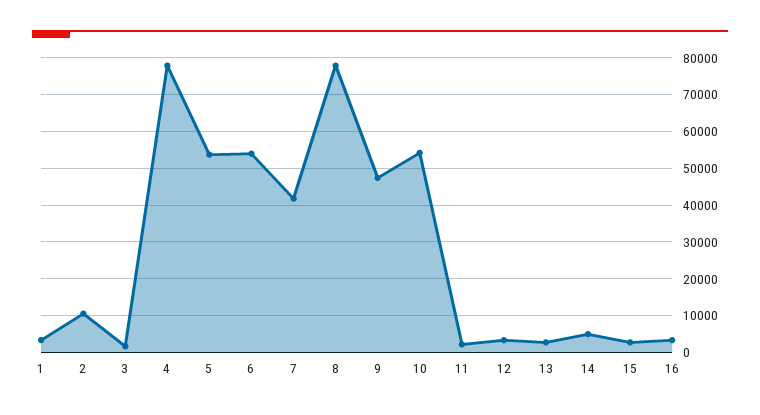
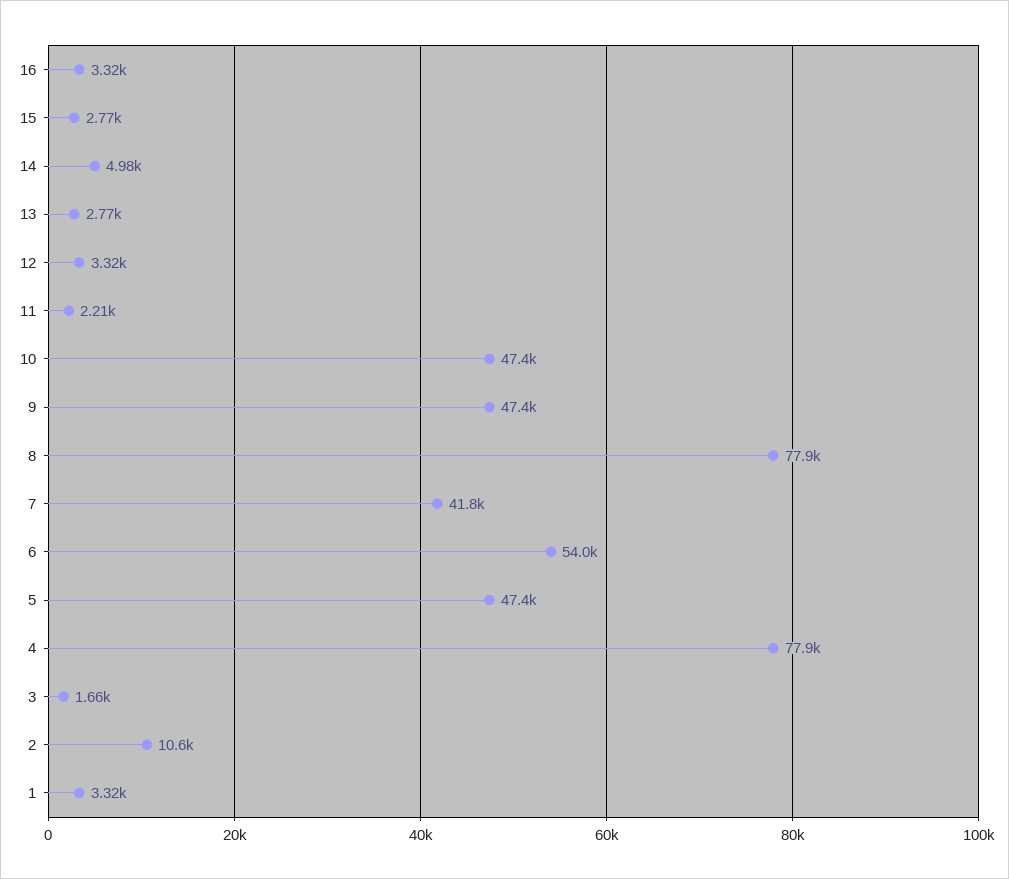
  {
    "1": 3320,
    "2": 10600,
    "3": 1660,
    "4": 77900,
-   "5": 54000,
+   "5": 47400,
    "6": 54000,
    "7": 41800,
    "8": 77900,
    "9": 47400,
-   "10": 54000,
+   "10": 47400,
    "11": 2210,
    "12": 3320,
    "13": 2770,
    "14": 4980,
    "15": 2770,
    "16": 3320
  }

